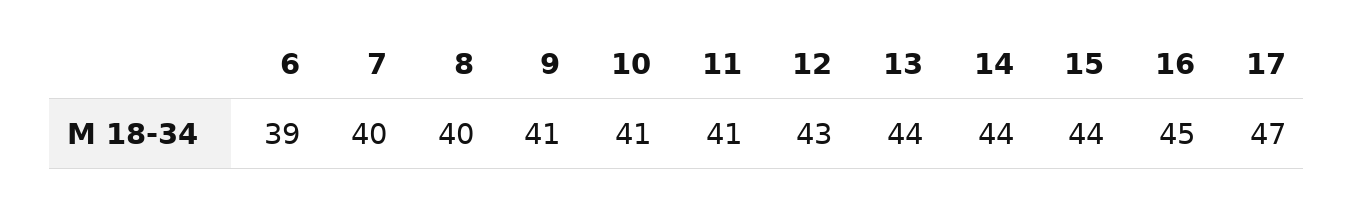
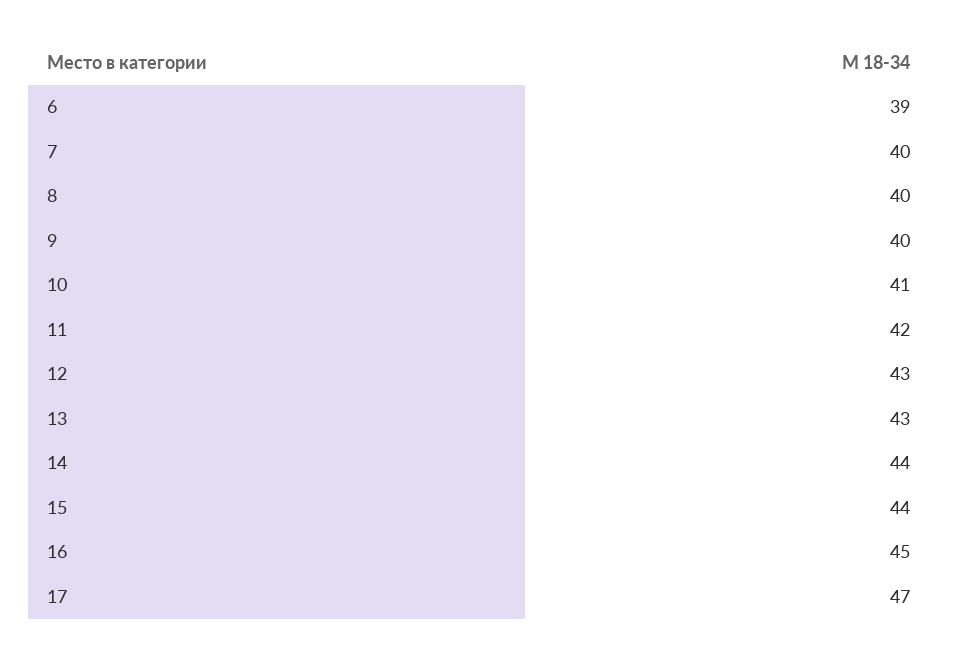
  {
    "6": 39,
    "7": 40,
    "8": 40,
-   "9": 41,
+   "9": 40,
    "10": 41,
-   "11": 41,
+   "11": 42,
    "12": 43,
-   "13": 44,
+   "13": 43,
    "14": 44,
    "15": 44,
    "16": 45,
    "17": 47
  }

